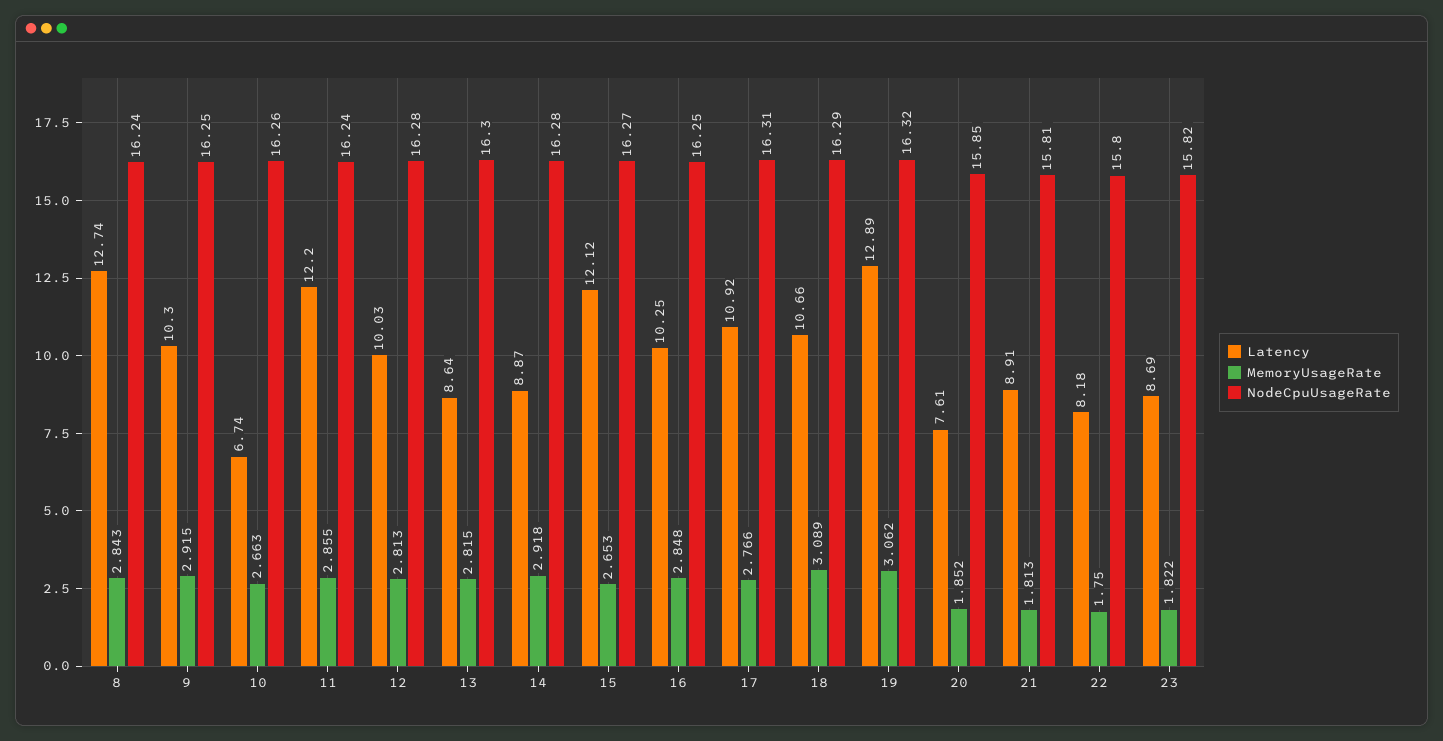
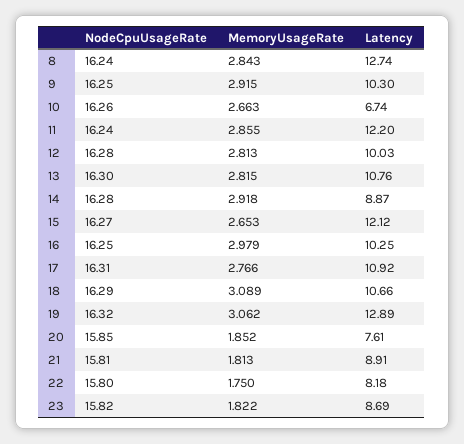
  {
    "Latency": {
      "8": 12.74,
      "9": 10.3,
      "10": 6.74,
      "11": 12.2,
      "12": 10.03,
-     "13": 8.64,
+     "13": 10.76,
      "14": 8.87,
      "15": 12.12,
      "16": 10.25,
      "17": 10.92,
      "18": 10.66,
      "19": 12.89,
      "20": 7.61,
      "21": 8.91,
      "22": 8.18,
      "23": 8.69
    },
    "MemoryUsageRate": {
      "8": 2.843,
      "9": 2.915,
      "10": 2.663,
      "11": 2.855,
      "12": 2.813,
      "13": 2.815,
      "14": 2.918,
      "15": 2.653,
-     "16": 2.848,
+     "16": 2.979,
      "17": 2.766,
      "18": 3.089,
      "19": 3.062,
      "20": 1.852,
      "21": 1.813,
      "22": 1.75,
      "23": 1.822
    },
    "NodeCpuUsageRate": {
      "8": 16.24,
      "9": 16.25,
      "10": 16.26,
      "11": 16.24,
      "12": 16.28,
      "13": 16.3,
      "14": 16.28,
      "15": 16.27,
      "16": 16.25,
      "17": 16.31,
      "18": 16.29,
      "19": 16.32,
      "20": 15.85,
      "21": 15.81,
      "22": 15.8,
      "23": 15.82
    }
  }

